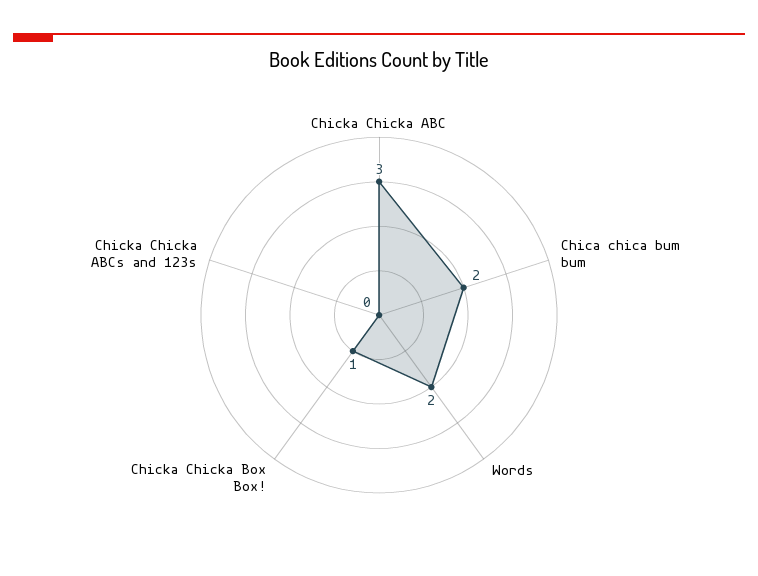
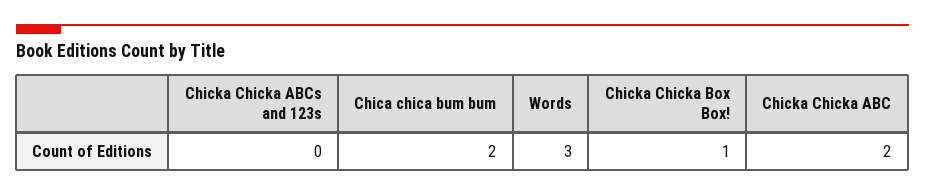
  {
-   "Chicka Chicka ABC": 3,
+   "Chicka Chicka ABC": 2,
    "Chica chica bum bum": 2,
-   "Words": 2,
+   "Words": 3,
    "Chicka Chicka Box Box!": 1,
    "Chicka Chicka ABCs and 123s": 0
  }

